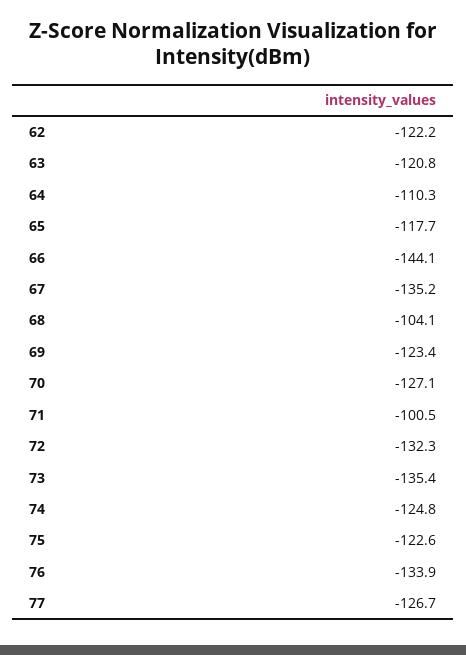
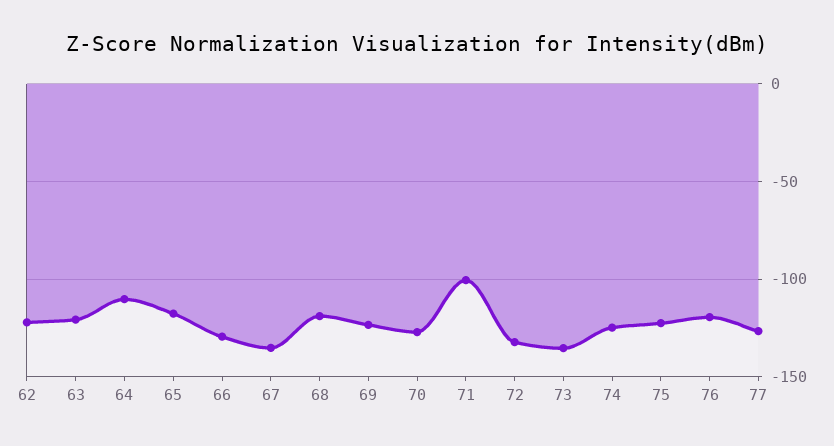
  {
    "62": -122.2,
    "63": -120.8,
    "64": -110.3,
    "65": -117.7,
-   "66": -144.1,
+   "66": -130,
    "67": -135.2,
-   "68": -104.1,
+   "68": -120,
    "69": -123.4,
    "70": -127.1,
    "71": -100.5,
    "72": -132.3,
    "73": -135.4,
    "74": -124.8,
    "75": -122.6,
-   "76": -133.9,
+   "76": -120,
    "77": -126.7
  }

